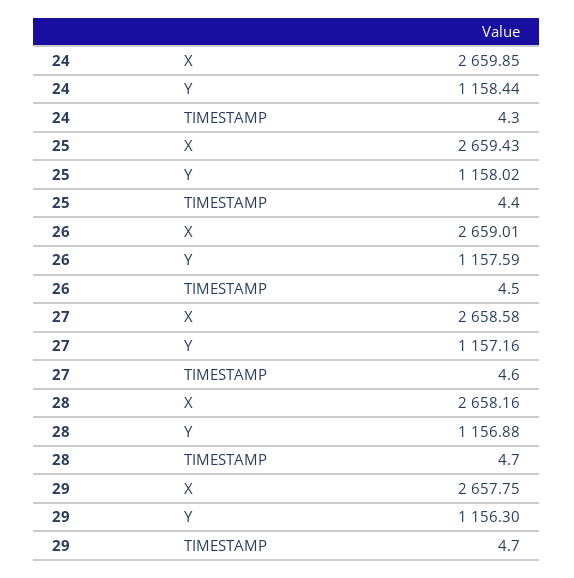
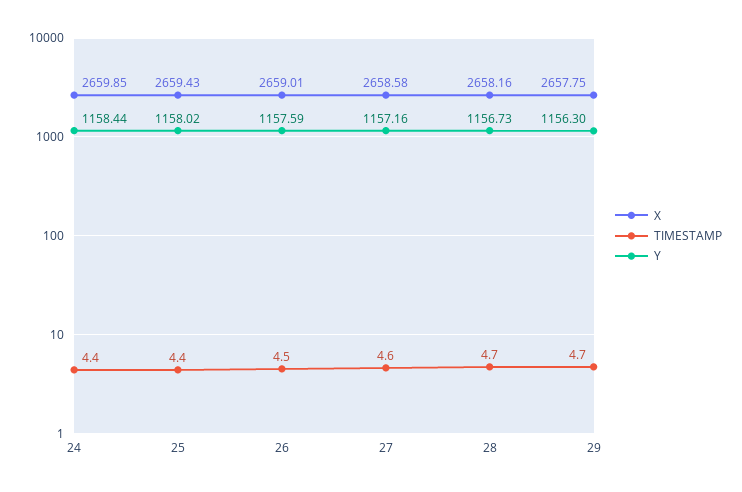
  {
    "X": {
      "24": 2659.85,
      "25": 2659.43,
      "26": 2659.01,
      "27": 2658.58,
      "28": 2658.16,
      "29": 2657.75
    },
    "Y": {
      "24": 1158.44,
      "25": 1158.02,
      "26": 1157.59,
      "27": 1157.16,
-     "28": 1156.88,
+     "28": 1156.73,
      "29": 1156.3
    },
    "TIMESTAMP": {
-     "24": 4.3,
+     "24": 4.4,
      "25": 4.4,
      "26": 4.5,
      "27": 4.6,
      "28": 4.7,
      "29": 4.7
    }
  }

